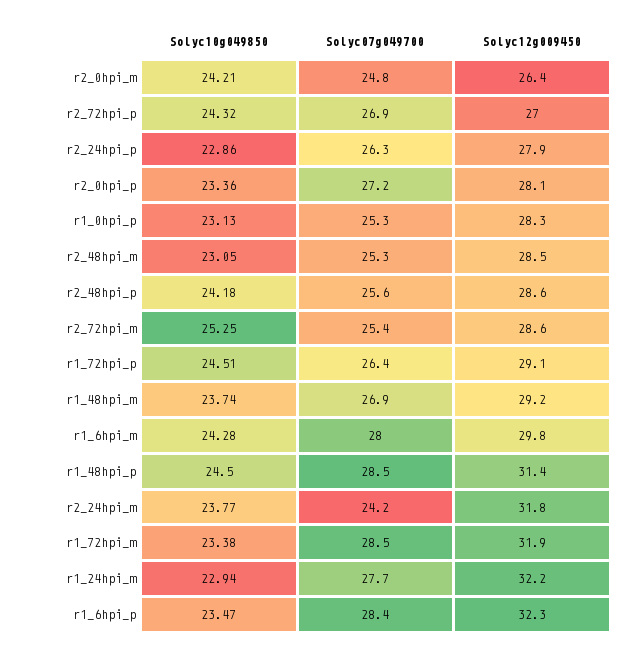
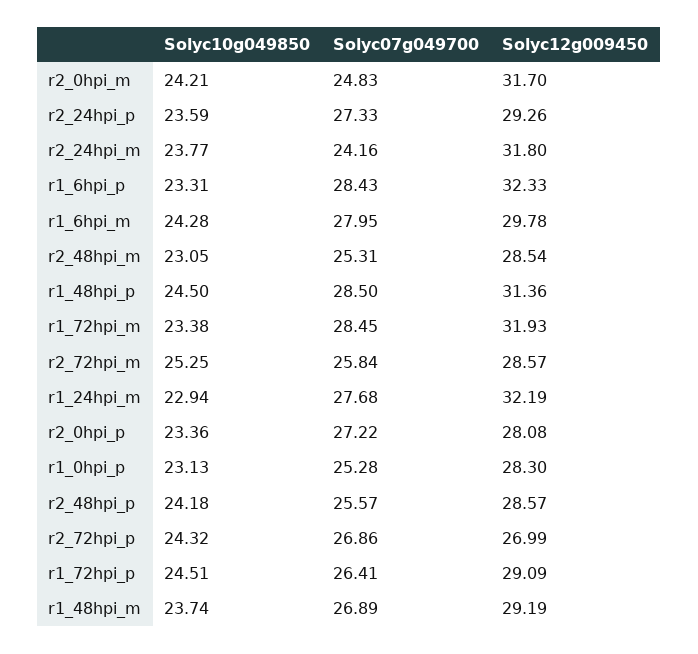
  {
    "Solyc10g049850": {
      "r2_0hpi_m": 24.21,
      "r2_72hpi_p": 24.32,
-     "r2_24hpi_p": 22.86,
+     "r2_24hpi_p": 23.59,
      "r2_0hpi_p": 23.36,
      "r1_0hpi_p": 23.13,
      "r2_48hpi_m": 23.05,
      "r2_48hpi_p": 24.18,
      "r2_72hpi_m": 25.25,
      "r1_72hpi_p": 24.51,
      "r1_48hpi_m": 23.74,
      "r1_6hpi_m": 24.28,
      "r1_48hpi_p": 24.5,
      "r2_24hpi_m": 23.77,
      "r1_72hpi_m": 23.38,
      "r1_24hpi_m": 22.94,
-     "r1_6hpi_p": 23.47
+     "r1_6hpi_p": 23.31
    },
    "Solyc07g049700": {
      "r2_0hpi_m": 24.83,
      "r2_72hpi_p": 26.86,
-     "r2_24hpi_p": 26.3,
+     "r2_24hpi_p": 27.33,
      "r2_0hpi_p": 27.22,
      "r1_0hpi_p": 25.28,
      "r2_48hpi_m": 25.31,
      "r2_48hpi_p": 25.57,
-     "r2_72hpi_m": 25.4,
+     "r2_72hpi_m": 25.84,
      "r1_72hpi_p": 26.41,
      "r1_48hpi_m": 26.89,
      "r1_6hpi_m": 27.95,
      "r1_48hpi_p": 28.5,
      "r2_24hpi_m": 24.16,
      "r1_72hpi_m": 28.45,
      "r1_24hpi_m": 27.68,
      "r1_6hpi_p": 28.43
    },
    "Solyc12g009450": {
-     "r2_0hpi_m": 26.4,
+     "r2_0hpi_m": 31.7,
      "r2_72hpi_p": 26.99,
-     "r2_24hpi_p": 27.9,
+     "r2_24hpi_p": 29.26,
      "r2_0hpi_p": 28.08,
      "r1_0hpi_p": 28.3,
      "r2_48hpi_m": 28.54,
      "r2_48hpi_p": 28.57,
      "r2_72hpi_m": 28.57,
      "r1_72hpi_p": 29.09,
      "r1_48hpi_m": 29.19,
      "r1_6hpi_m": 29.78,
      "r1_48hpi_p": 31.36,
      "r2_24hpi_m": 31.8,
      "r1_72hpi_m": 31.93,
      "r1_24hpi_m": 32.19,
      "r1_6hpi_p": 32.33
    }
  }

